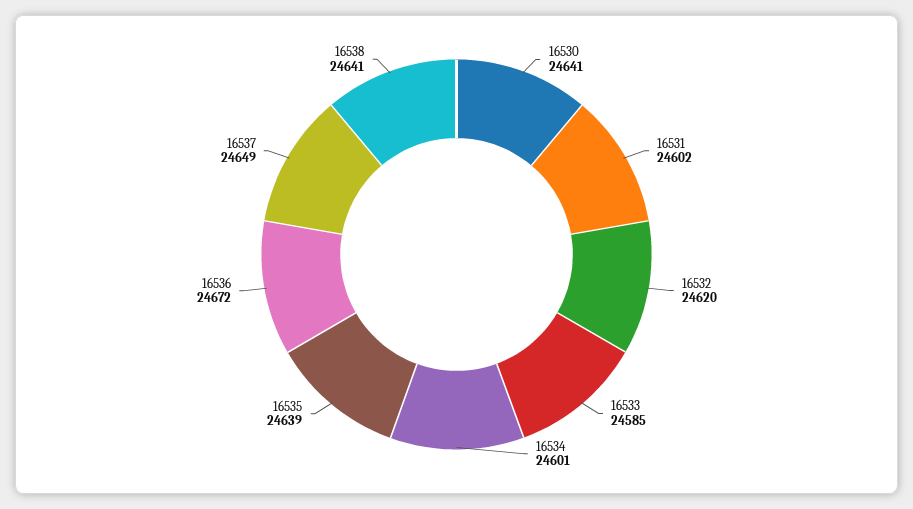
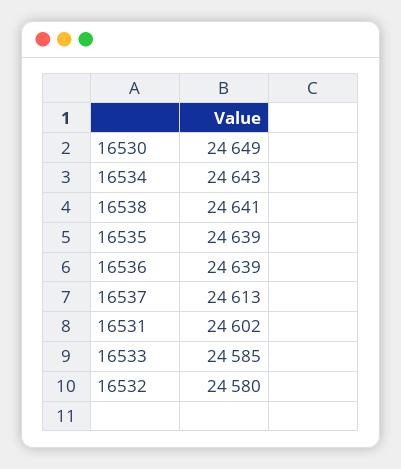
  {
-   "16530": 24641,
+   "16530": 24649,
    "16531": 24602,
-   "16532": 24620,
+   "16532": 24580,
    "16533": 24585,
-   "16534": 24601,
+   "16534": 24643,
    "16535": 24639,
-   "16536": 24672,
+   "16536": 24639,
-   "16537": 24649,
+   "16537": 24613,
    "16538": 24641
  }

